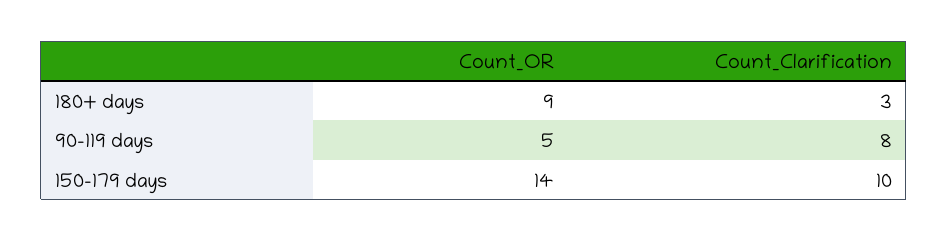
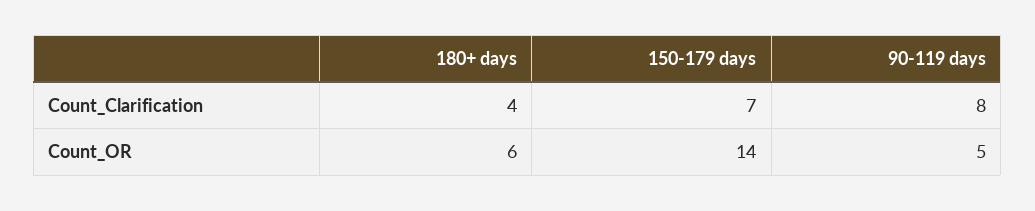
  {
    "Count_OR": {
-     "180+ days": 9,
+     "180+ days": 6,
      "90-119 days": 5,
      "150-179 days": 14
    },
    "Count_Clarification": {
-     "180+ days": 3,
+     "180+ days": 4,
      "90-119 days": 8,
-     "150-179 days": 10
+     "150-179 days": 7
    }
  }

